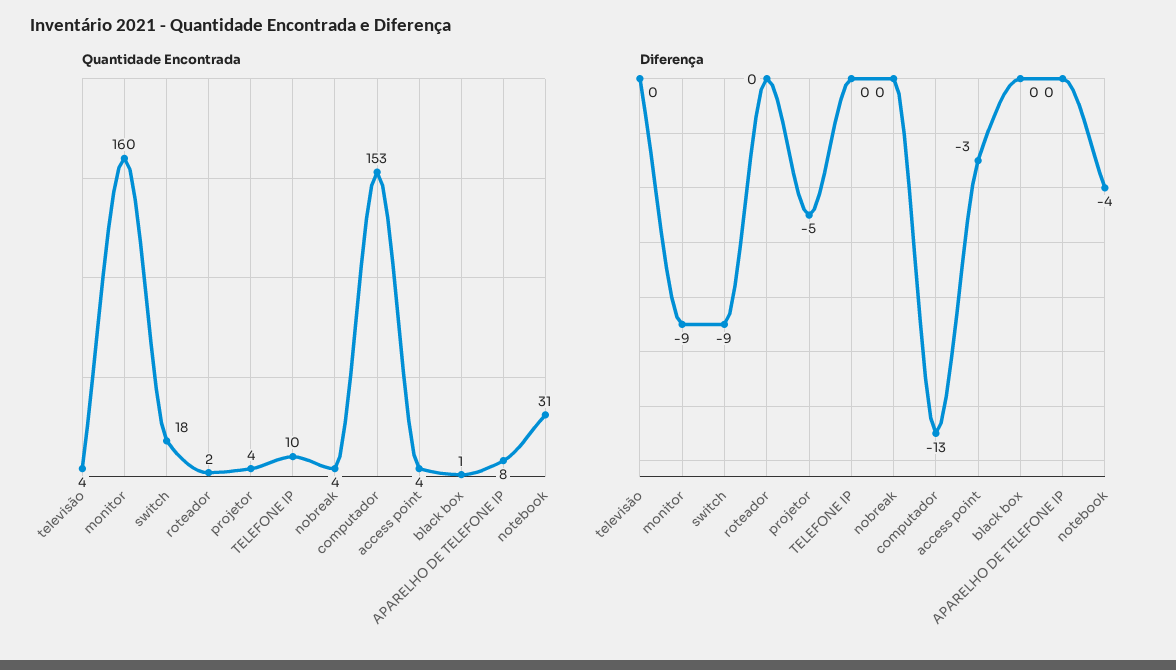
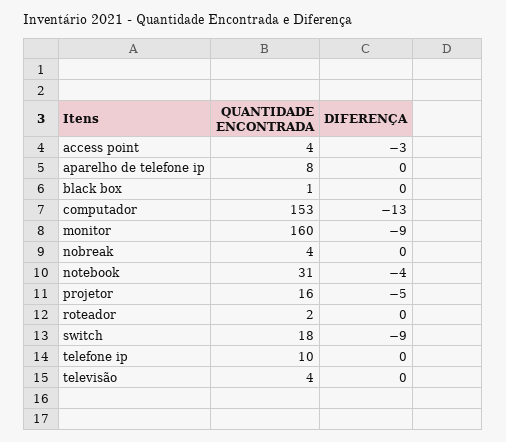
  {
    "Quantidade Encontrada": {
      "televisão": 4,
      "monitor": 160,
      "switch": 18,
      "roteador": 2,
-     "projetor": 4,
+     "projetor": 16,
      "TELEFONE IP": 10,
      "nobreak": 4,
      "computador": 153,
      "access point": 4,
      "black box": 1,
      "APARELHO DE TELEFONE IP": 8,
      "notebook": 31
    },
    "Diferença": {
      "televisão": 0,
      "monitor": -9,
      "switch": -9,
      "roteador": 0,
      "projetor": -5,
      "TELEFONE IP": 0,
      "nobreak": 0,
      "computador": -13,
      "access point": -3,
      "black box": 0,
      "APARELHO DE TELEFONE IP": 0,
      "notebook": -4
    }
  }

